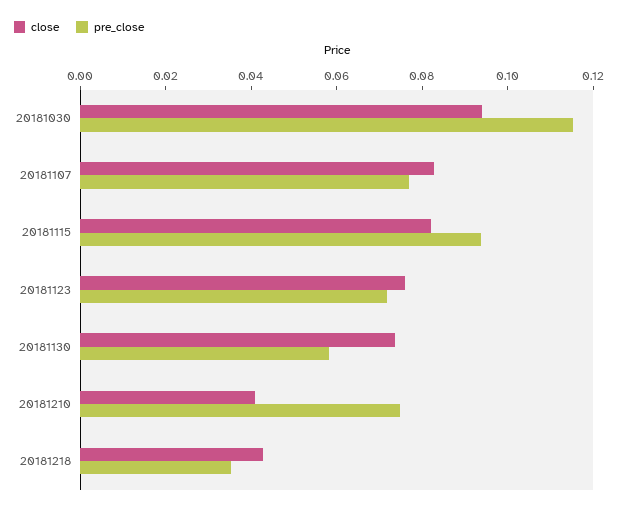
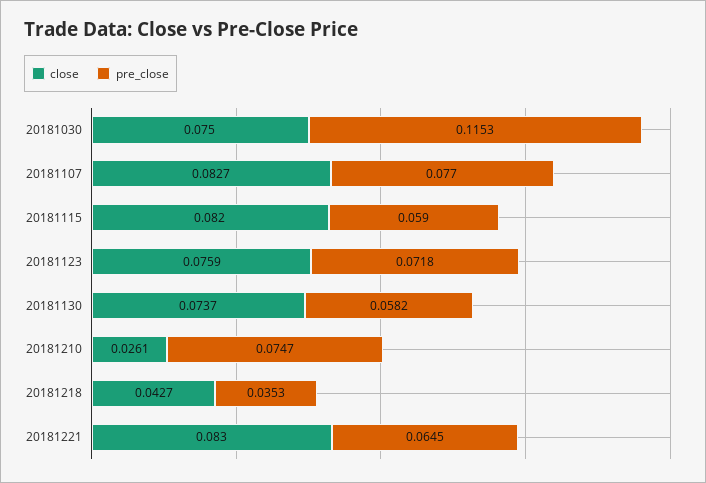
  {
    "close": {
-     "20181030": 0.095,
+     "20181030": 0.075,
      "20181107": 0.0827,
      "20181115": 0.082,
      "20181123": 0.0759,
      "20181130": 0.0737,
-     "20181210": 0.04,
+     "20181210": 0.0261,
-     "20181218": 0.0427
+     "20181218": 0.0427,
+     "20181221": 0.083
    },
    "pre_close": {
      "20181030": 0.1153,
      "20181107": 0.077,
-     "20181115": 0.095,
+     "20181115": 0.059,
      "20181123": 0.0718,
      "20181130": 0.0582,
      "20181210": 0.0747,
-     "20181218": 0.0353
+     "20181218": 0.0353,
+     "20181221": 0.0645
    }
  }

